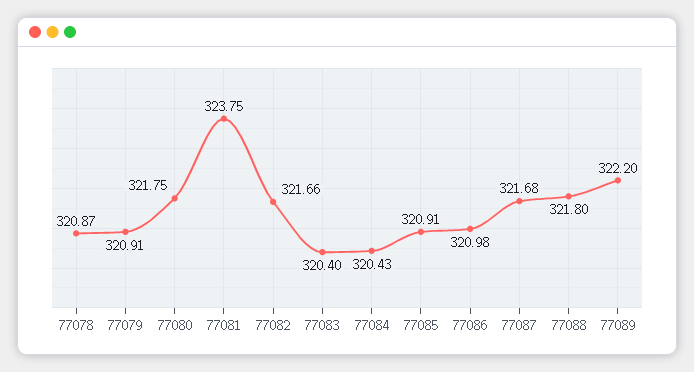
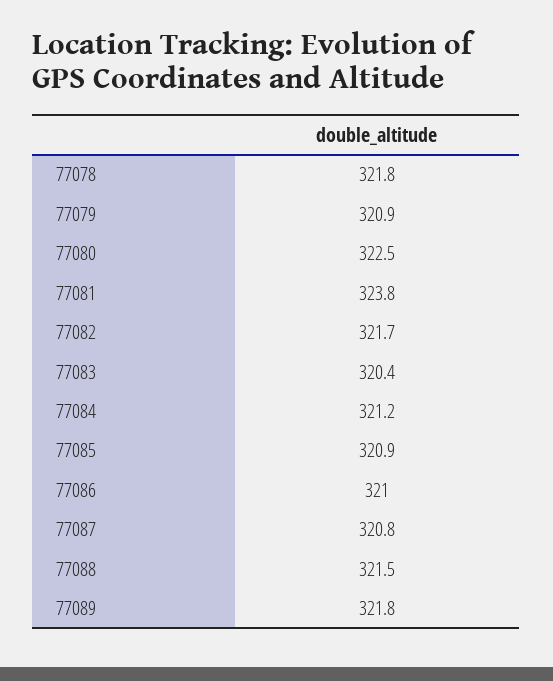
  {
-   "77078": 320.87,
+   "77078": 321.8,
    "77079": 320.91,
-   "77080": 321.75,
+   "77080": 322.5,
    "77081": 323.75,
    "77082": 321.66,
    "77083": 320.4,
-   "77084": 320.43,
+   "77084": 321.2,
    "77085": 320.91,
    "77086": 320.98,
-   "77087": 321.68,
+   "77087": 320.8,
-   "77088": 321.8,
+   "77088": 321.5,
-   "77089": 322.2
+   "77089": 321.8
  }

